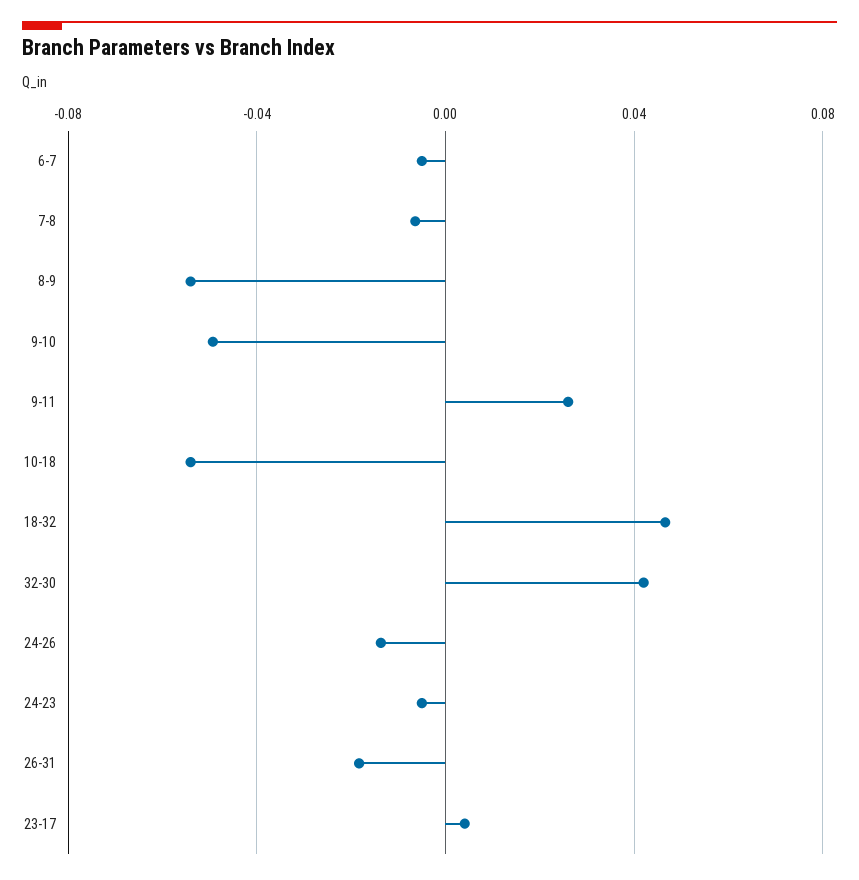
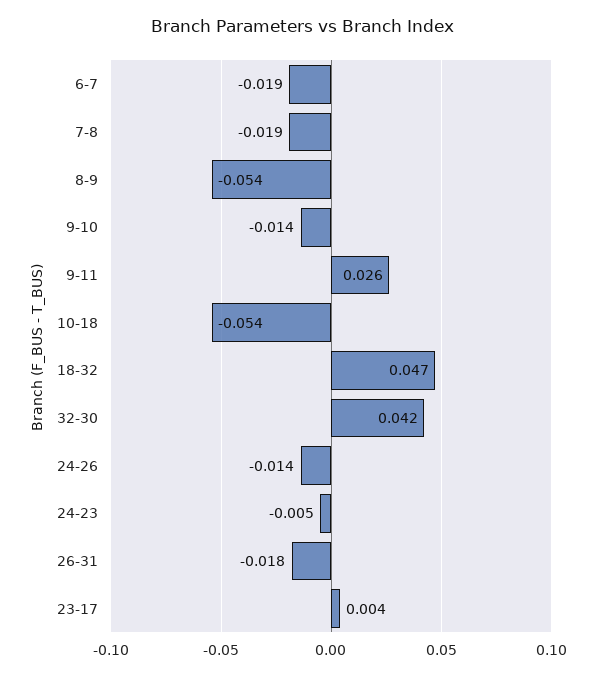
  {
-   "6-7": -0.005,
+   "6-7": -0.019,
-   "7-8": -0.005,
+   "7-8": -0.019,
    "8-9": -0.054,
-   "9-10": -0.05,
+   "9-10": -0.014,
    "9-11": 0.026,
    "10-18": -0.054,
    "18-32": 0.047,
    "32-30": 0.042,
    "24-26": -0.014,
    "24-23": -0.005,
    "26-31": -0.018,
    "23-17": 0.004
  }

